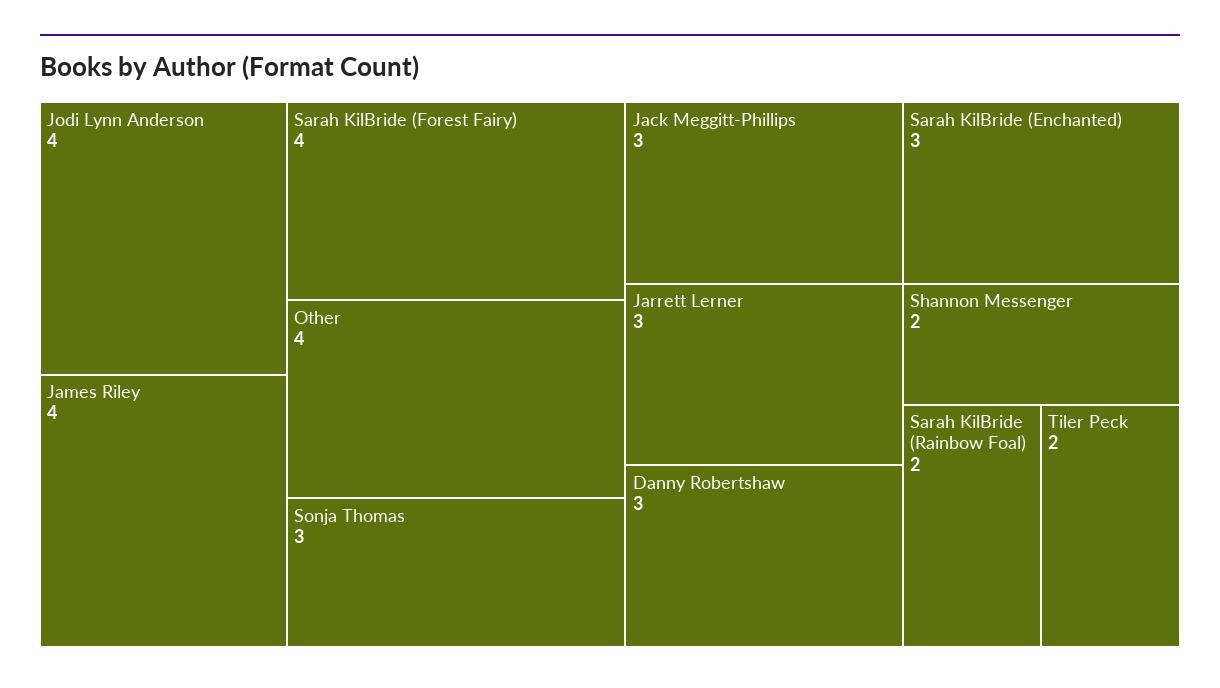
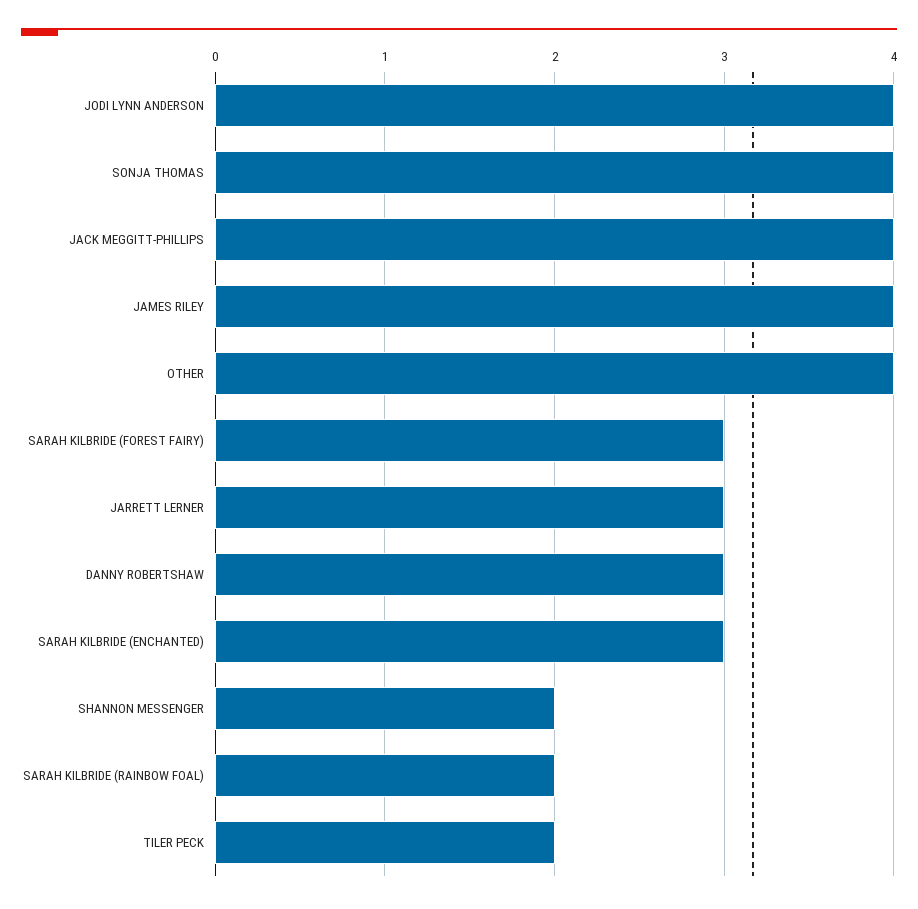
  {
    "Jodi Lynn Anderson": 4,
    "James Riley": 4,
-   "Sarah KilBride (Forest Fairy)": 4,
+   "Sarah KilBride (Forest Fairy)": 3,
    "Other": 4,
-   "Sonja Thomas": 3,
+   "Sonja Thomas": 4,
-   "Jack Meggitt-Phillips": 3,
+   "Jack Meggitt-Phillips": 4,
    "Jarrett Lerner": 3,
    "Danny Robertshaw": 3,
    "Sarah KilBride (Enchanted)": 3,
    "Shannon Messenger": 2,
    "Sarah KilBride (Rainbow Foal)": 2,
    "Tiler Peck": 2
  }

